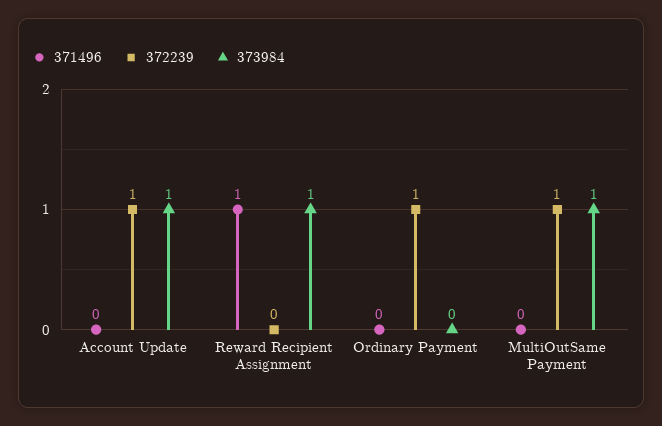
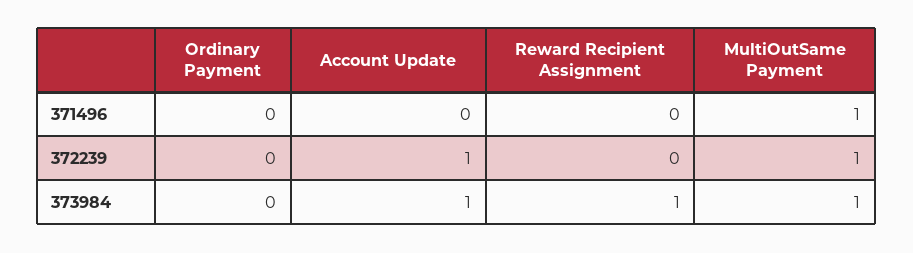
  {
    "371496": {
      "Account Update": 0,
-     "Reward Recipient Assignment": 1,
+     "Reward Recipient Assignment": 0,
      "Ordinary Payment": 0,
-     "MultiOutSame Payment": 0
+     "MultiOutSame Payment": 1
    },
    "372239": {
      "Account Update": 1,
      "Reward Recipient Assignment": 0,
-     "Ordinary Payment": 1,
+     "Ordinary Payment": 0,
      "MultiOutSame Payment": 1
    },
    "373984": {
      "Account Update": 1,
      "Reward Recipient Assignment": 1,
      "Ordinary Payment": 0,
      "MultiOutSame Payment": 1
    }
  }

